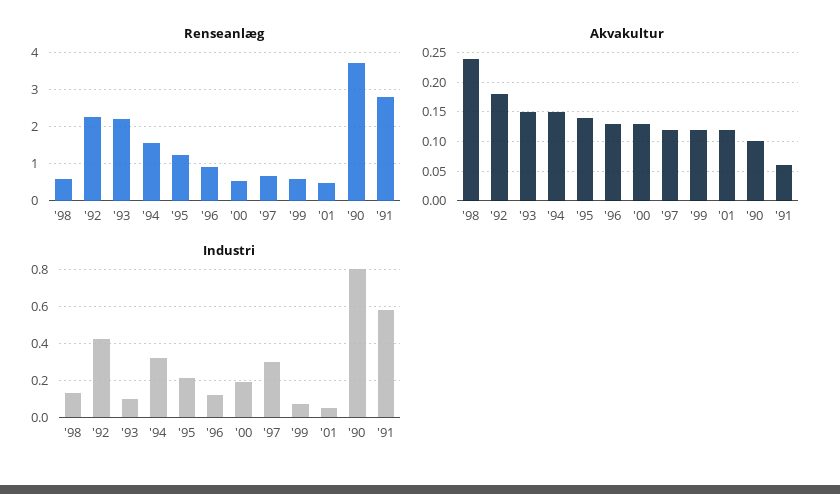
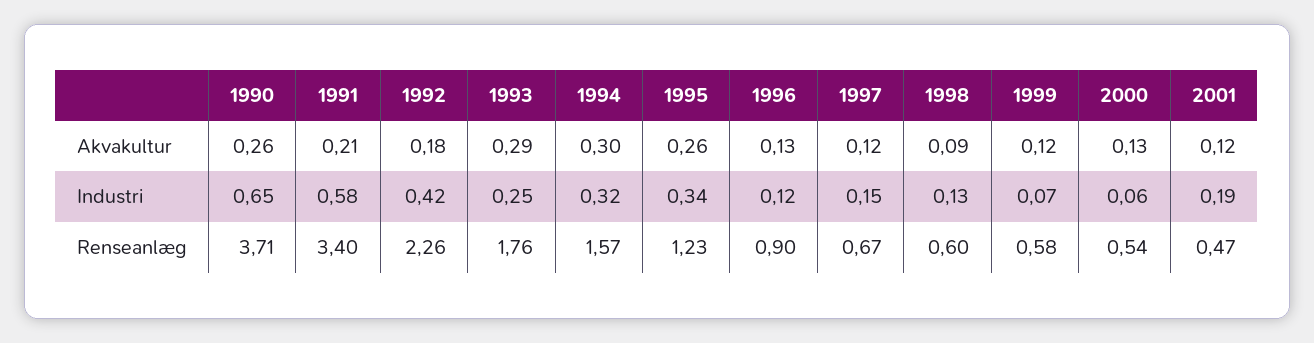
  {
    "Renseanlæg": {
      "'98": 0.6,
      "'92": 2.26,
-     "'93": 2.2,
+     "'93": 1.76,
      "'94": 1.57,
      "'95": 1.23,
      "'96": 0.9,
      "'00": 0.54,
      "'97": 0.67,
      "'99": 0.58,
      "'01": 0.47,
      "'90": 3.71,
-     "'91": 2.8
+     "'91": 3.4
    },
    "Akvakultur": {
-     "'98": 0.25,
+     "'98": 0.09,
      "'92": 0.18,
-     "'93": 0.15,
+     "'93": 0.29,
-     "'94": 0.15,
+     "'94": 0.3,
-     "'95": 0.15,
+     "'95": 0.26,
      "'96": 0.13,
      "'00": 0.13,
      "'97": 0.12,
      "'99": 0.12,
      "'01": 0.12,
-     "'90": 0.1,
+     "'90": 0.26,
-     "'91": 0.05
+     "'91": 0.21
    },
    "Industri": {
      "'98": 0.13,
      "'92": 0.42,
-     "'93": 0.1,
+     "'93": 0.25,
      "'94": 0.32,
-     "'95": 0.2,
+     "'95": 0.34,
      "'96": 0.12,
-     "'00": 0.2,
+     "'00": 0.06,
-     "'97": 0.3,
+     "'97": 0.15,
      "'99": 0.07,
-     "'01": 0.05,
+     "'01": 0.19,
-     "'90": 0.8,
+     "'90": 0.65,
      "'91": 0.58
    }
  }

